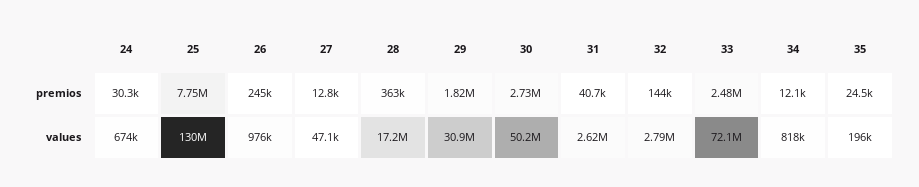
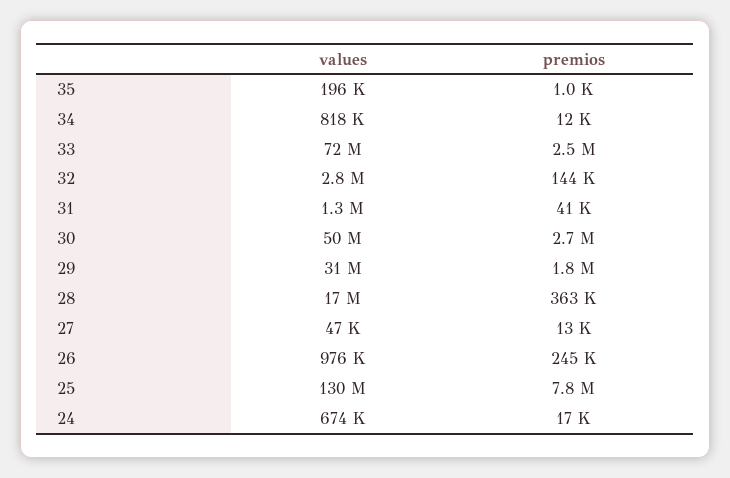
  {
    "24": {
-     "premios": 30300,
+     "premios": 17000,
      "values": 674000
    },
    "25": {
      "premios": 7750000,
      "values": 130000000
    },
    "26": {
      "premios": 245000,
      "values": 976000
    },
    "27": {
      "premios": 12800,
      "values": 47100
    },
    "28": {
      "premios": 363000,
      "values": 17200000
    },
    "29": {
      "premios": 1820000,
      "values": 30900000
    },
    "30": {
      "premios": 2730000,
      "values": 50200000
    },
    "31": {
      "premios": 40700,
-     "values": 2620000
+     "values": 1300000
    },
    "32": {
      "premios": 144000,
      "values": 2790000
    },
    "33": {
      "premios": 2480000,
      "values": 72100000
    },
    "34": {
      "premios": 12100,
      "values": 818000
    },
    "35": {
-     "premios": 24500,
+     "premios": 1000,
      "values": 196000
    }
  }

